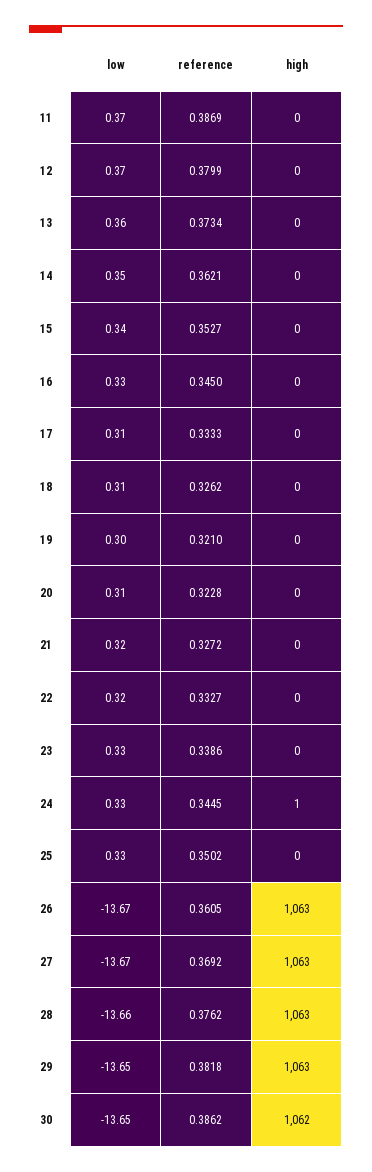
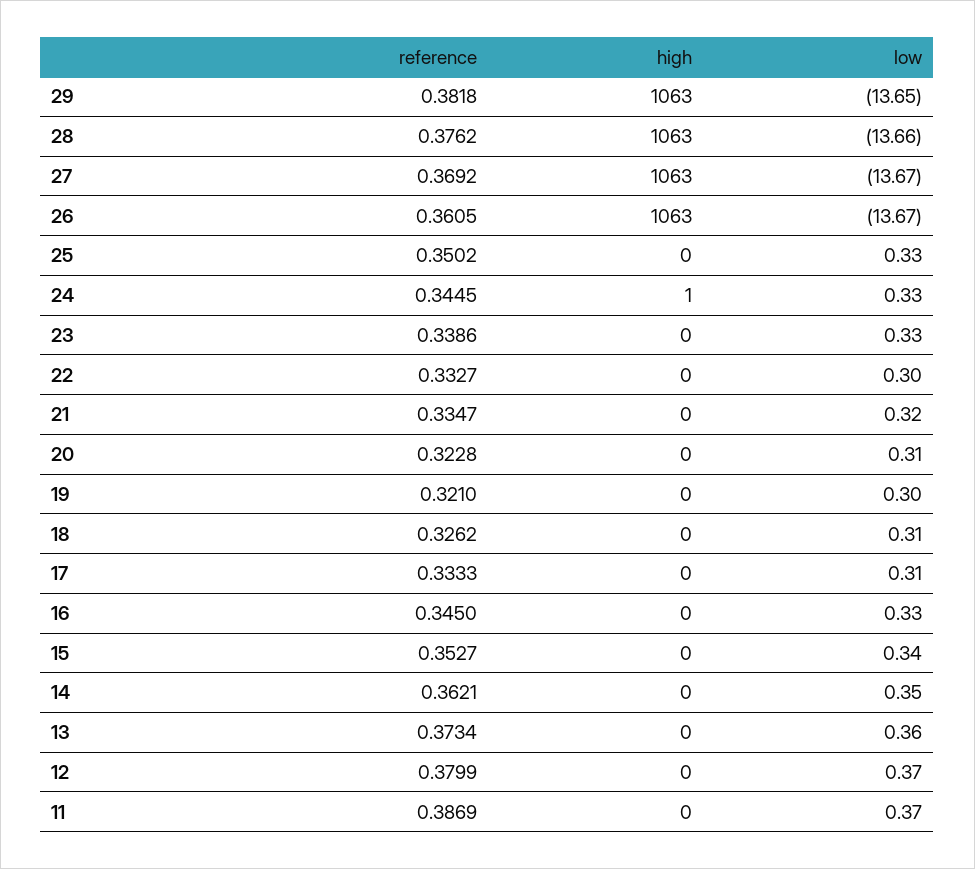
  {
    "low": {
      "11": 0.37,
      "12": 0.37,
      "13": 0.36,
      "14": 0.35,
      "15": 0.34,
      "16": 0.33,
      "17": 0.31,
      "18": 0.31,
      "19": 0.3,
      "20": 0.31,
      "21": 0.32,
-     "22": 0.32,
+     "22": 0.3,
      "23": 0.33,
      "24": 0.33,
      "25": 0.33,
      "26": -13.67,
      "27": -13.67,
      "28": -13.66,
-     "29": -13.65,
+     "29": -13.65
-     "30": -13.65
    },
    "reference": {
      "11": 0.3869,
      "12": 0.3799,
      "13": 0.3734,
      "14": 0.3621,
      "15": 0.3527,
      "16": 0.345,
      "17": 0.3333,
      "18": 0.3262,
      "19": 0.321,
      "20": 0.3228,
-     "21": 0.3272,
+     "21": 0.3347,
      "22": 0.3327,
      "23": 0.3386,
      "24": 0.3445,
      "25": 0.3502,
      "26": 0.3605,
      "27": 0.3692,
      "28": 0.3762,
-     "29": 0.3818,
+     "29": 0.3818
-     "30": 0.3862
    },
    "high": {
      "11": 0,
      "12": 0,
      "13": 0,
      "14": 0,
      "15": 0,
      "16": 0,
      "17": 0,
      "18": 0,
      "19": 0,
      "20": 0,
      "21": 0,
      "22": 0,
      "23": 0,
      "24": 1,
      "25": 0,
      "26": 1063,
      "27": 1063,
      "28": 1063,
-     "29": 1063,
+     "29": 1063
-     "30": 1062
    }
  }

